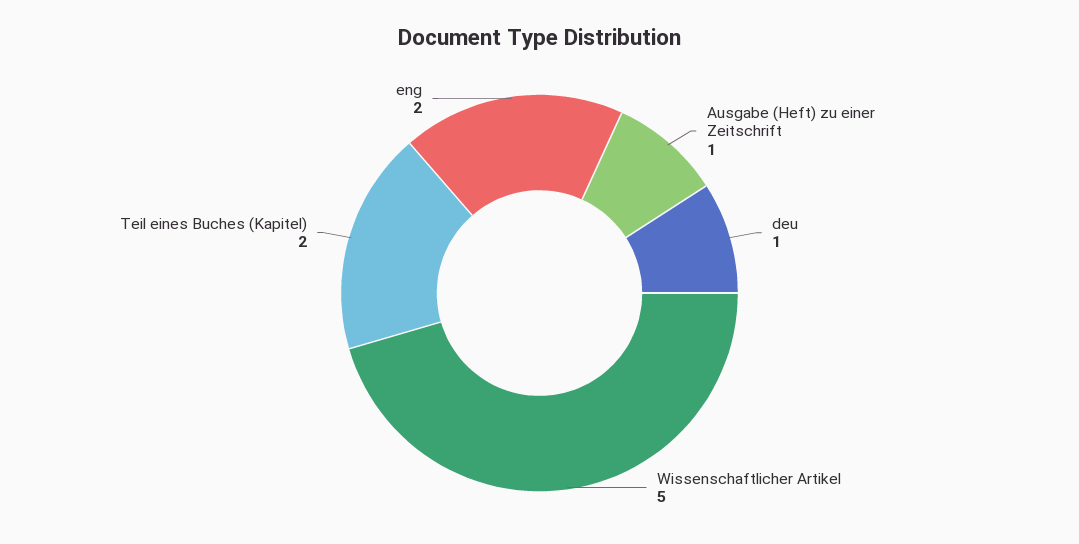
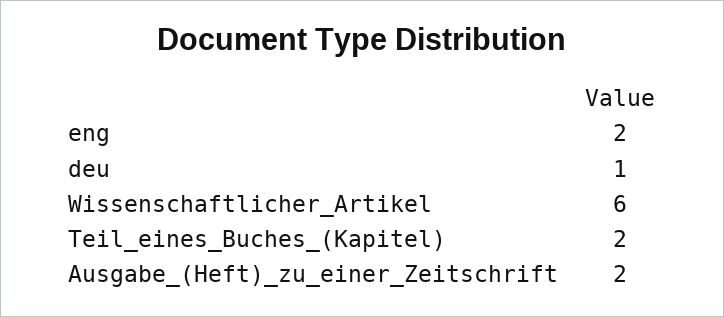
  {
-   "Ausgabe (Heft) zu einer Zeitschrift": 1,
+   "Ausgabe (Heft) zu einer Zeitschrift": 2,
    "deu": 1,
-   "Wissenschaftlicher Artikel": 5,
+   "Wissenschaftlicher Artikel": 6,
    "Teil eines Buches (Kapitel)": 2,
    "eng": 2
  }

